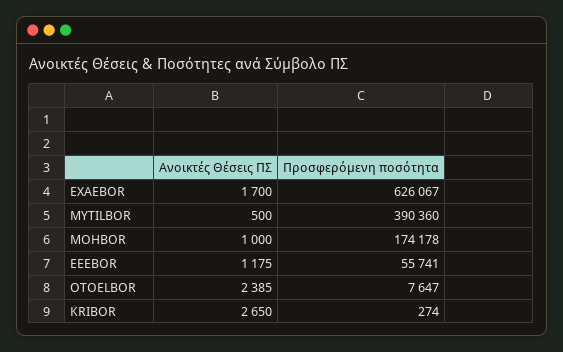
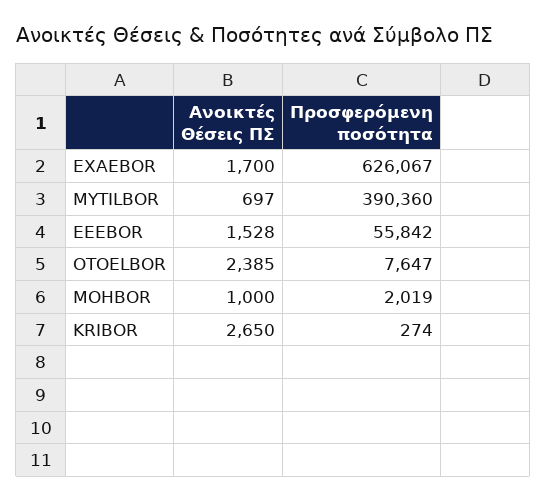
  {
    "Ανοικτές Θέσεις ΠΣ": {
      "EXAEBOR": 1700,
-     "MYTILBOR": 500,
+     "MYTILBOR": 697,
      "MOHBOR": 1000,
-     "EEEBOR": 1175,
+     "EEEBOR": 1528,
      "OTOELBOR": 2385,
      "KRIBOR": 2650
    },
    "Προσφερόμενη ποσότητα": {
      "EXAEBOR": 626067,
      "MYTILBOR": 390360,
-     "MOHBOR": 174178,
+     "MOHBOR": 2019,
-     "EEEBOR": 55741,
+     "EEEBOR": 55842,
      "OTOELBOR": 7647,
      "KRIBOR": 274
    }
  }

